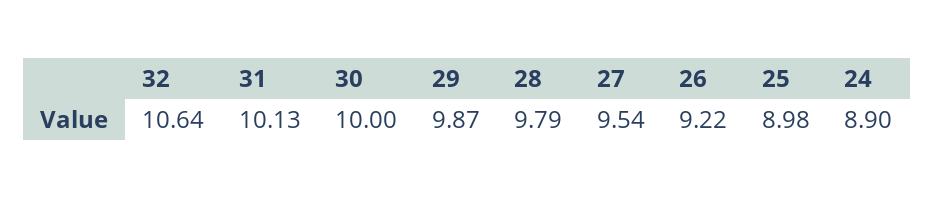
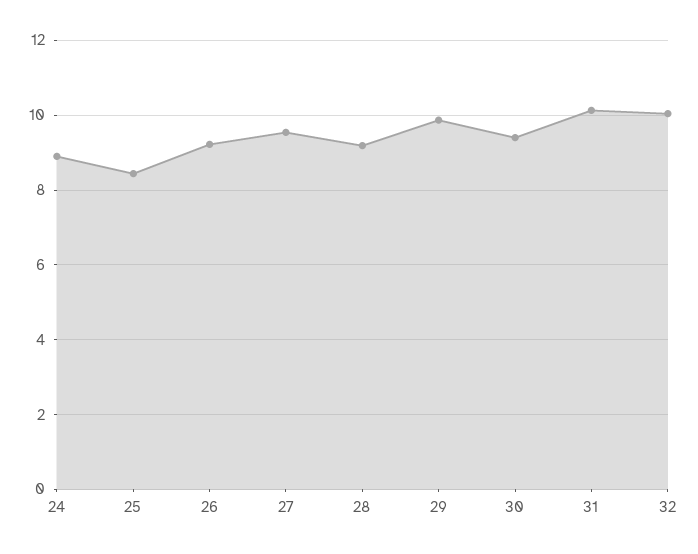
  {
-   "32": 10.64,
+   "32": 10,
    "31": 10.13,
-   "30": 10,
+   "30": 9.4,
    "29": 9.87,
-   "28": 9.79,
+   "28": 9.2,
    "27": 9.54,
    "26": 9.22,
-   "25": 8.98,
+   "25": 8.4,
    "24": 8.9
  }

